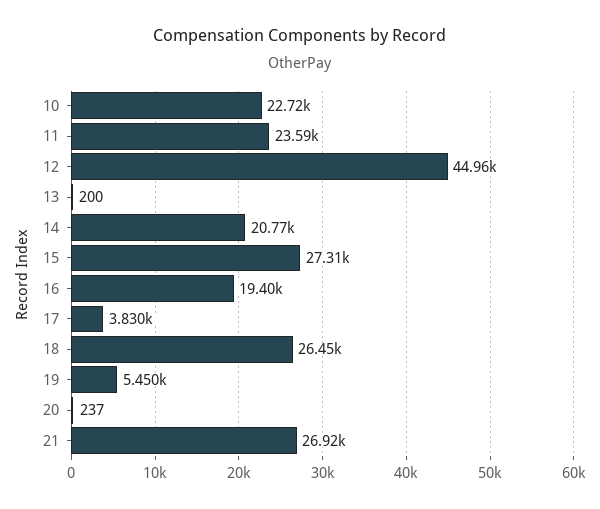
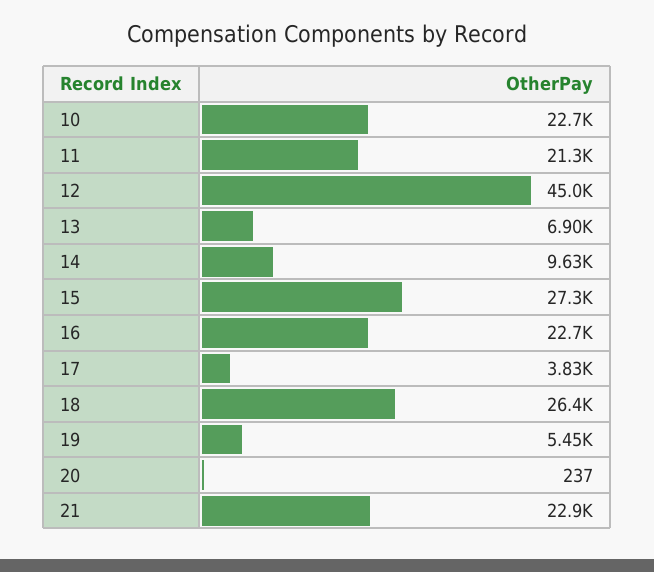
  {
    "10": 22720,
-   "11": 23590,
+   "11": 21300,
    "12": 44960,
-   "13": 200,
+   "13": 6900,
-   "14": 20770,
+   "14": 9630,
    "15": 27310,
-   "16": 19400,
+   "16": 22700,
    "17": 3830,
    "18": 26450,
    "19": 5450,
    "20": 237,
-   "21": 26920
+   "21": 22900
  }

